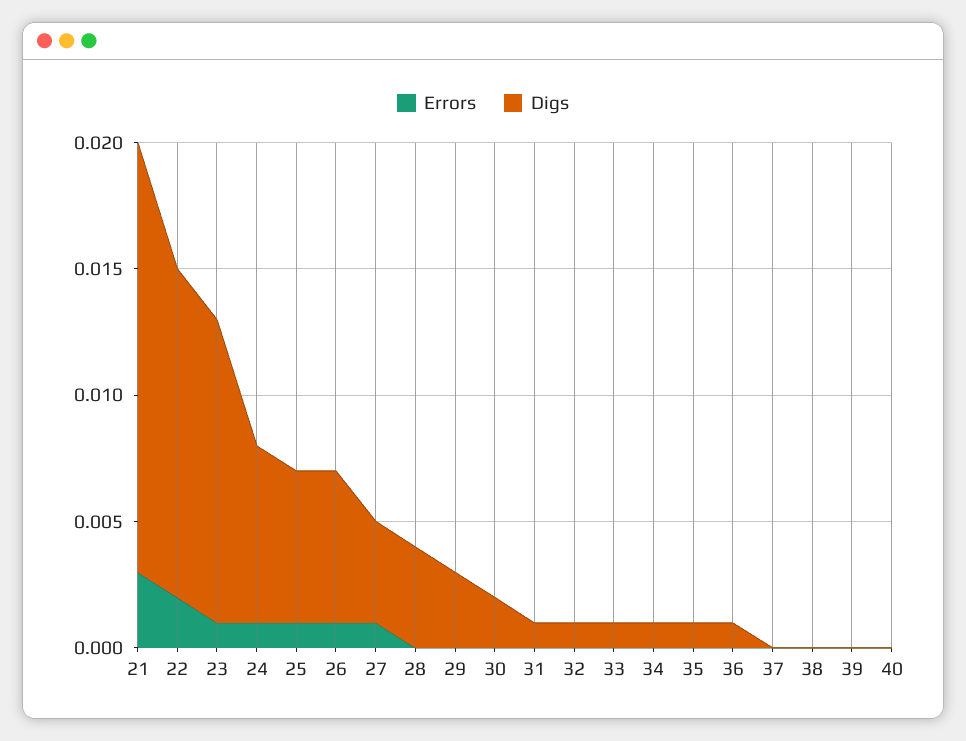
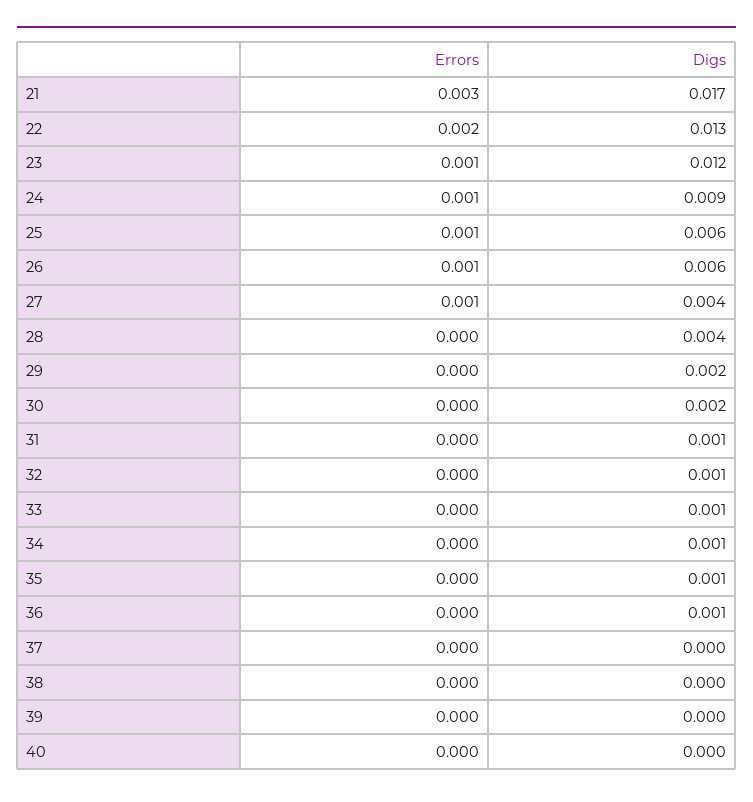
  {
    "Errors": {
      "21": 0.003,
      "22": 0.002,
      "23": 0.001,
      "24": 0.001,
      "25": 0.001,
      "26": 0.001,
      "27": 0.001,
      "28": 0,
      "29": 0,
      "30": 0,
      "31": 0,
      "32": 0,
      "33": 0,
      "34": 0,
      "35": 0,
      "36": 0,
      "37": 0,
      "38": 0,
      "39": 0,
      "40": 0
    },
    "Digs": {
      "21": 0.017,
      "22": 0.013,
      "23": 0.012,
-     "24": 0.007,
+     "24": 0.009,
      "25": 0.006,
      "26": 0.006,
      "27": 0.004,
      "28": 0.004,
-     "29": 0.003,
+     "29": 0.002,
      "30": 0.002,
      "31": 0.001,
      "32": 0.001,
      "33": 0.001,
      "34": 0.001,
      "35": 0.001,
      "36": 0.001,
      "37": 0,
      "38": 0,
      "39": 0,
      "40": 0
    }
  }

